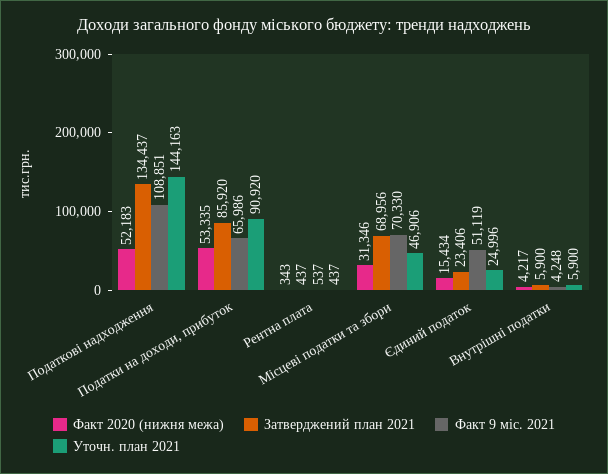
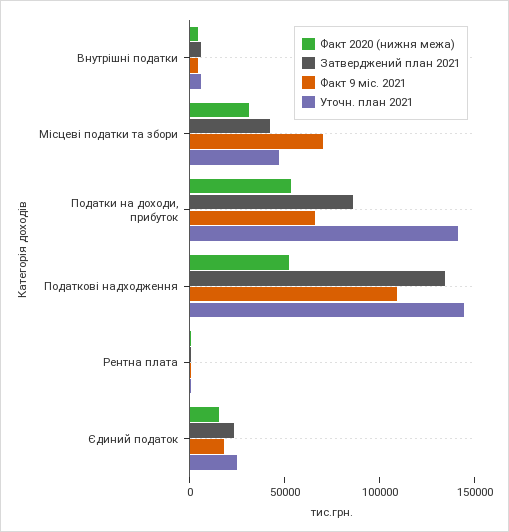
  {
    "Факт 2020 (нижня межа)": {
      "Податкові надходження": 52183,
      "Податки на доходи, прибуток": 53335,
      "Рентна плата": 343,
      "Місцеві податки та збори": 31346,
      "Єдиний податок": 15434,
      "Внутрішні податки": 4217
    },
    "Затверджений план 2021": {
      "Податкові надходження": 134437,
      "Податки на доходи, прибуток": 85920,
      "Рентна плата": 437,
-     "Місцеві податки та збори": 68956,
+     "Місцеві податки та збори": 40000,
      "Єдиний податок": 23406,
      "Внутрішні податки": 5900
    },
    "Факт 9 міс. 2021": {
      "Податкові надходження": 108851,
      "Податки на доходи, прибуток": 65986,
      "Рентна плата": 537,
      "Місцеві податки та збори": 70330,
-     "Єдиний податок": 51119,
+     "Єдиний податок": 20000,
      "Внутрішні податки": 4248
    },
    "Уточн. план 2021": {
      "Податкові надходження": 144163,
-     "Податки на доходи, прибуток": 90920,
+     "Податки на доходи, прибуток": 140000,
      "Рентна плата": 437,
      "Місцеві податки та збори": 46906,
      "Єдиний податок": 24996,
      "Внутрішні податки": 5900
    }
  }

